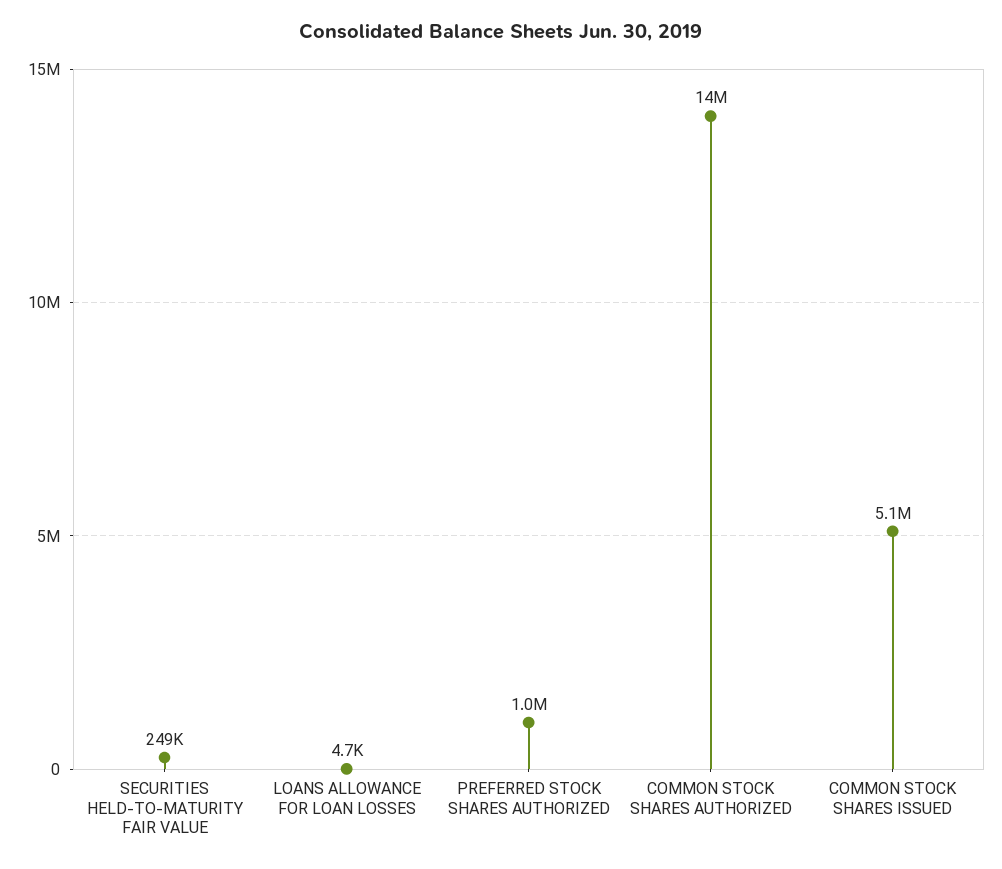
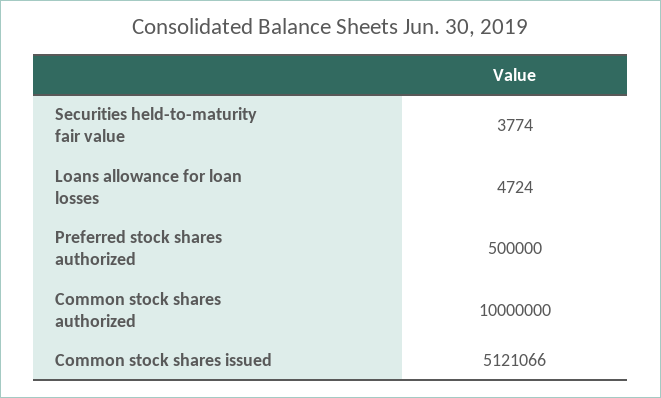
  {
-   "SECURITIES HELD-TO-MATURITY FAIR VALUE": 249000,
+   "SECURITIES HELD-TO-MATURITY FAIR VALUE": 3774,
    "LOANS ALLOWANCE FOR LOAN LOSSES": 4724,
-   "PREFERRED STOCK SHARES AUTHORIZED": 1000000,
+   "PREFERRED STOCK SHARES AUTHORIZED": 500000,
-   "COMMON STOCK SHARES AUTHORIZED": 14000000,
+   "COMMON STOCK SHARES AUTHORIZED": 10000000,
    "COMMON STOCK SHARES ISSUED": 5121066
  }

